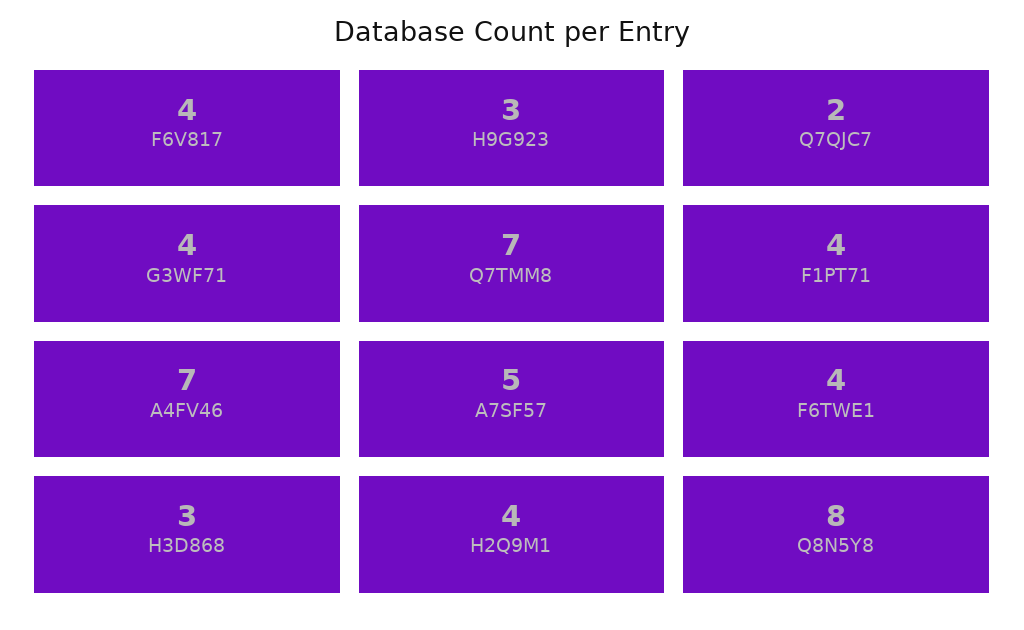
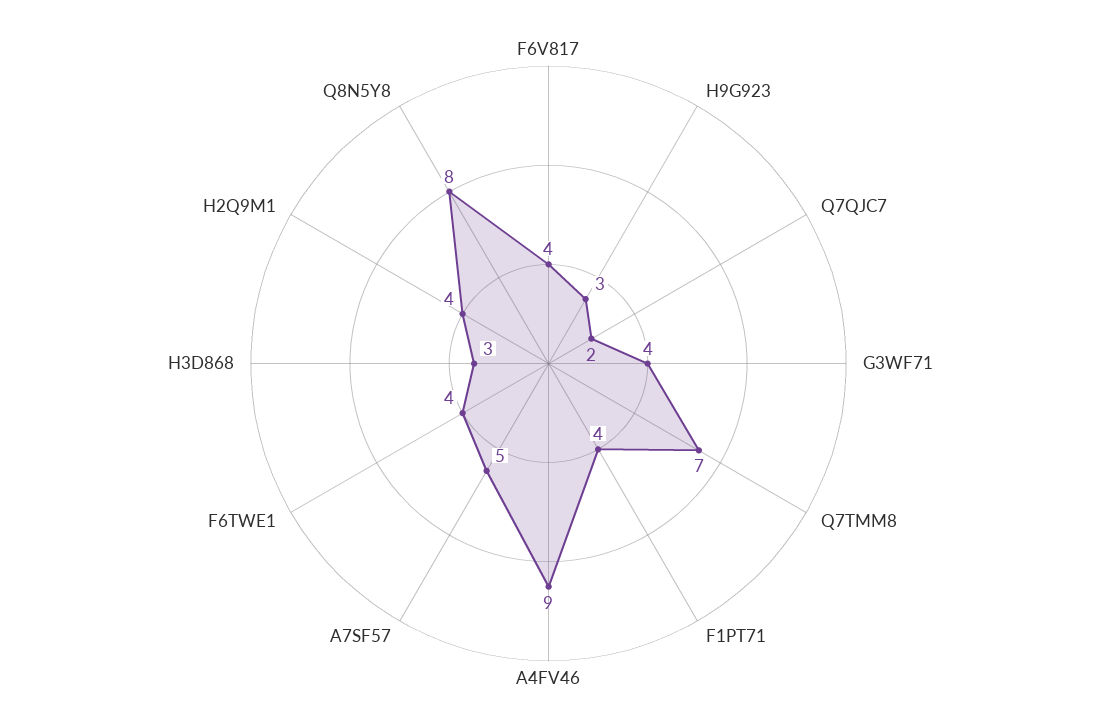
  {
    "F6V817": 4,
    "H9G923": 3,
    "Q7QJC7": 2,
    "G3WF71": 4,
    "Q7TMM8": 7,
    "F1PT71": 4,
-   "A4FV46": 7,
+   "A4FV46": 9,
    "A7SF57": 5,
    "F6TWE1": 4,
    "H3D868": 3,
    "H2Q9M1": 4,
    "Q8N5Y8": 8
  }

